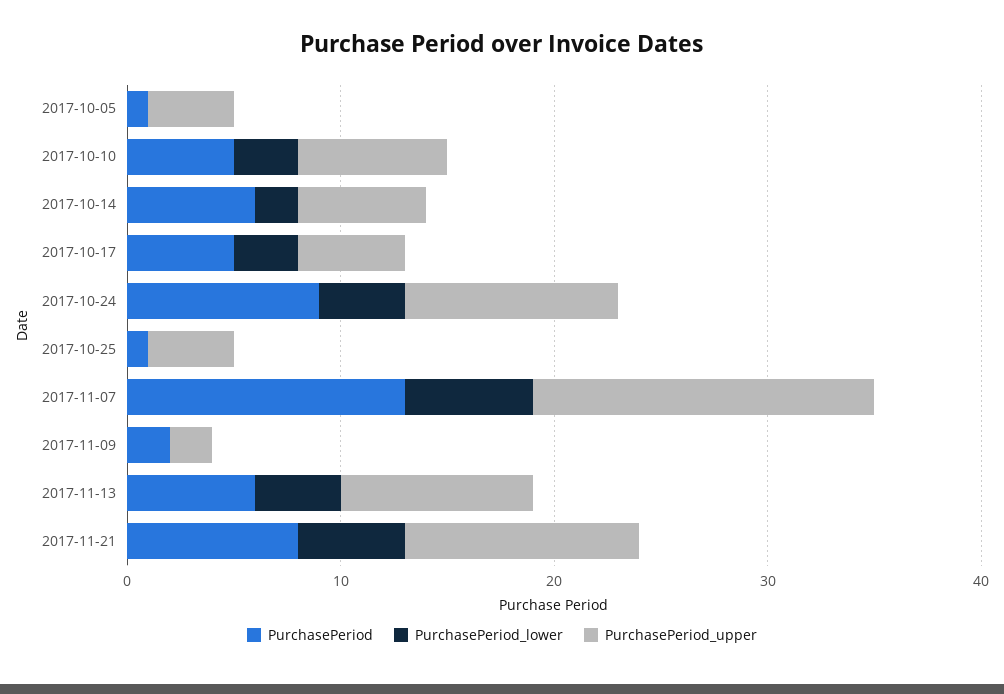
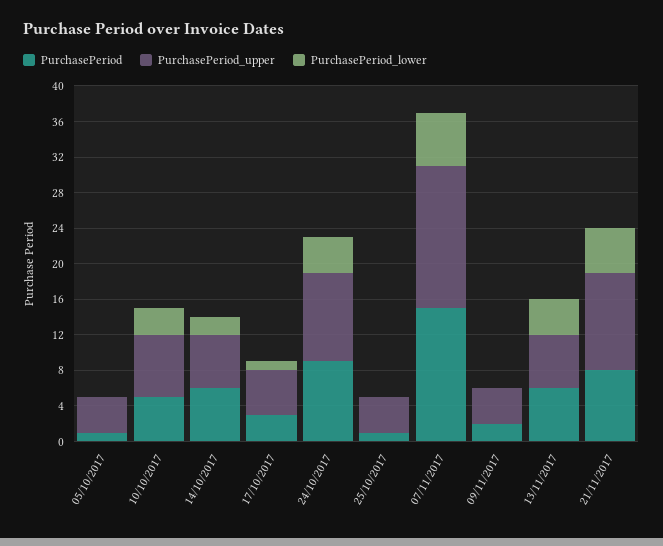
  {
    "PurchasePeriod": {
      "2017-10-05": 1,
      "2017-10-10": 5,
      "2017-10-14": 6,
-     "2017-10-17": 5,
+     "2017-10-17": 3,
      "2017-10-24": 9,
      "2017-10-25": 1,
-     "2017-11-07": 13,
+     "2017-11-07": 15,
      "2017-11-09": 2,
      "2017-11-13": 6,
      "2017-11-21": 8
    },
    "PurchasePeriod_lower": {
      "2017-10-05": 0,
      "2017-10-10": 3,
      "2017-10-14": 2,
-     "2017-10-17": 3,
+     "2017-10-17": 1,
      "2017-10-24": 4,
      "2017-10-25": 0,
      "2017-11-07": 6,
      "2017-11-09": 0,
      "2017-11-13": 4,
      "2017-11-21": 5
    },
    "PurchasePeriod_upper": {
      "2017-10-05": 4,
      "2017-10-10": 7,
      "2017-10-14": 6,
      "2017-10-17": 5,
      "2017-10-24": 10,
      "2017-10-25": 4,
      "2017-11-07": 16,
-     "2017-11-09": 2,
+     "2017-11-09": 4,
-     "2017-11-13": 9,
+     "2017-11-13": 6,
      "2017-11-21": 11
    }
  }

